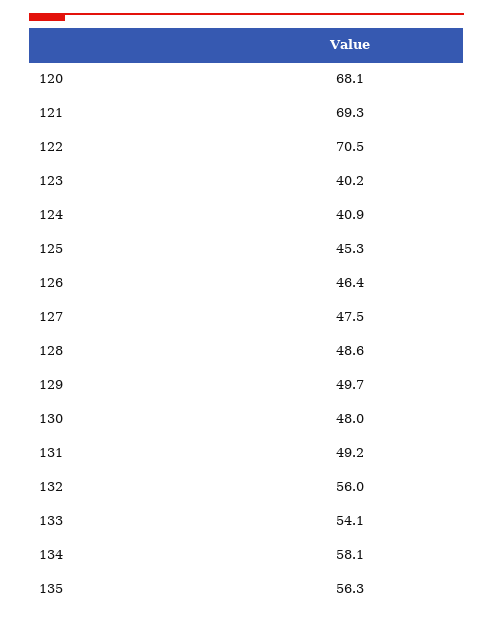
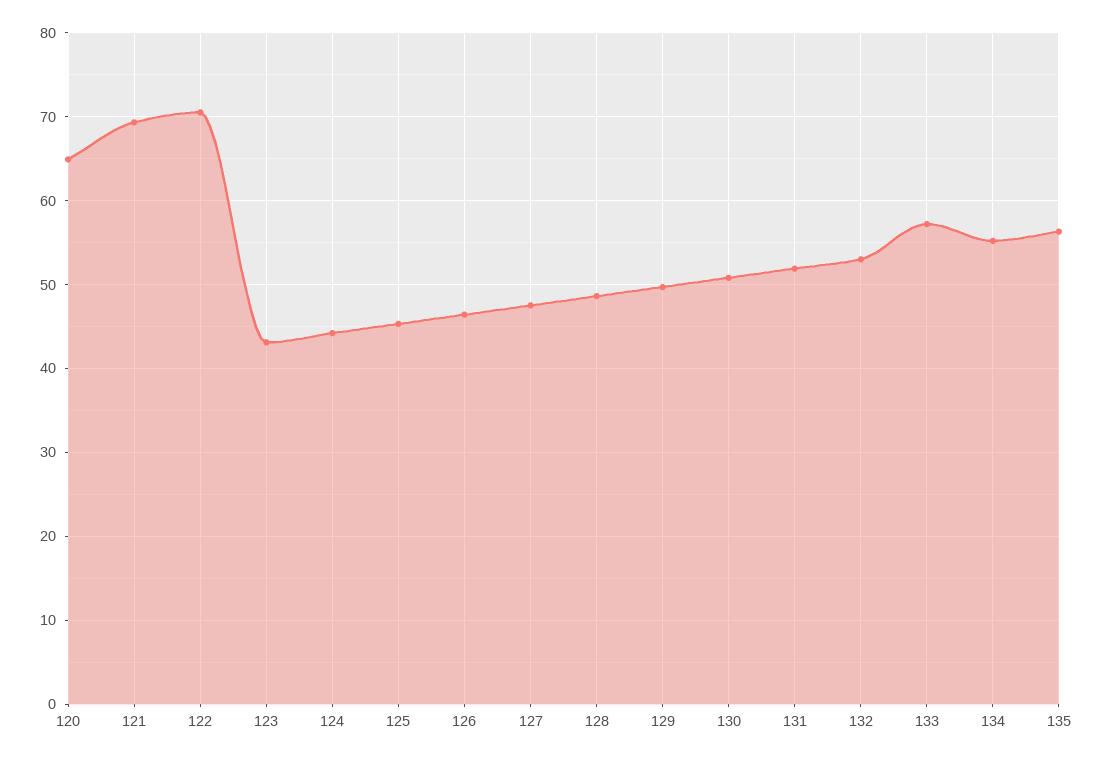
  {
-   "120": 68.1,
+   "120": 65,
    "121": 69.3,
    "122": 70.5,
-   "123": 40.2,
+   "123": 43,
-   "124": 40.9,
+   "124": 44,
    "125": 45.3,
    "126": 46.4,
    "127": 47.5,
    "128": 48.6,
    "129": 49.7,
-   "130": 48,
+   "130": 51,
-   "131": 49.2,
+   "131": 52,
-   "132": 56,
+   "132": 53,
-   "133": 54.1,
+   "133": 57,
-   "134": 58.1,
+   "134": 55,
    "135": 56.3
  }

